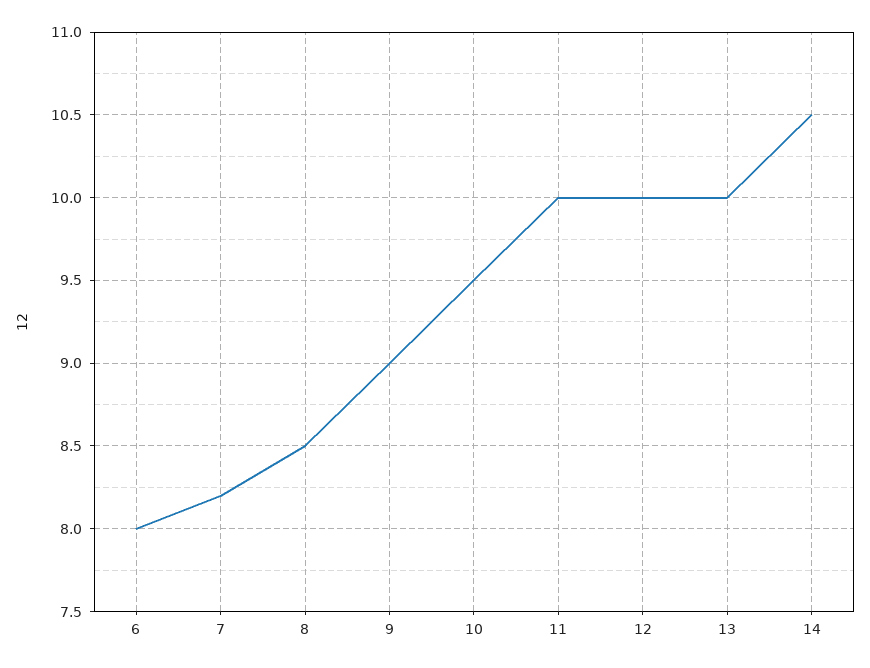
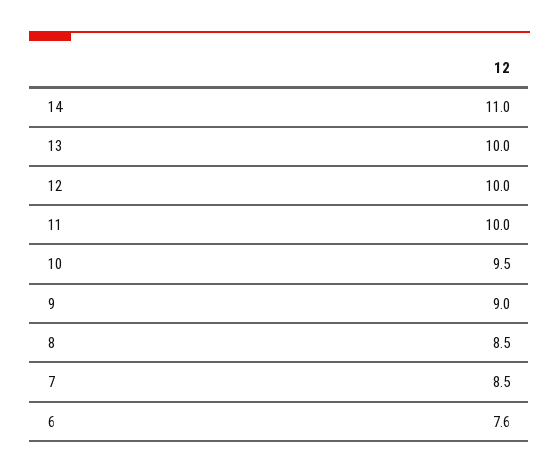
  {
-   "6": 8,
+   "6": 7.6,
-   "7": 8.2,
+   "7": 8.5,
    "8": 8.5,
    "9": 9,
    "10": 9.5,
    "11": 10,
    "12": 10,
    "13": 10,
-   "14": 10.5
+   "14": 11
  }

